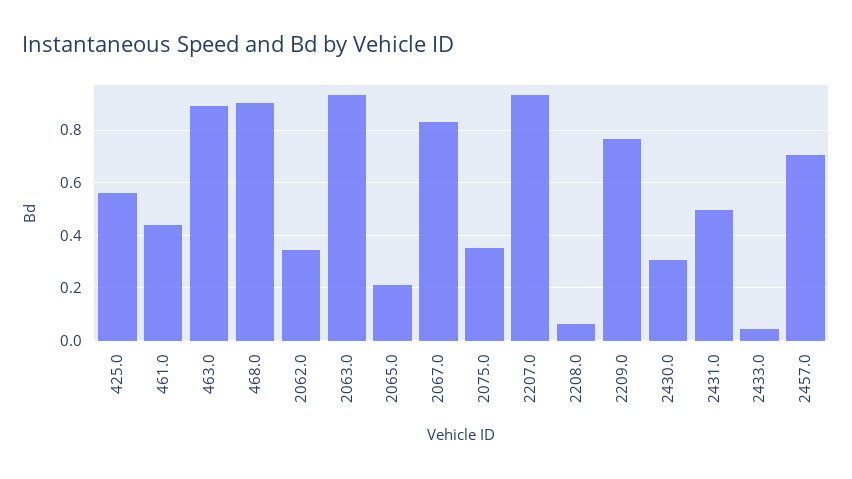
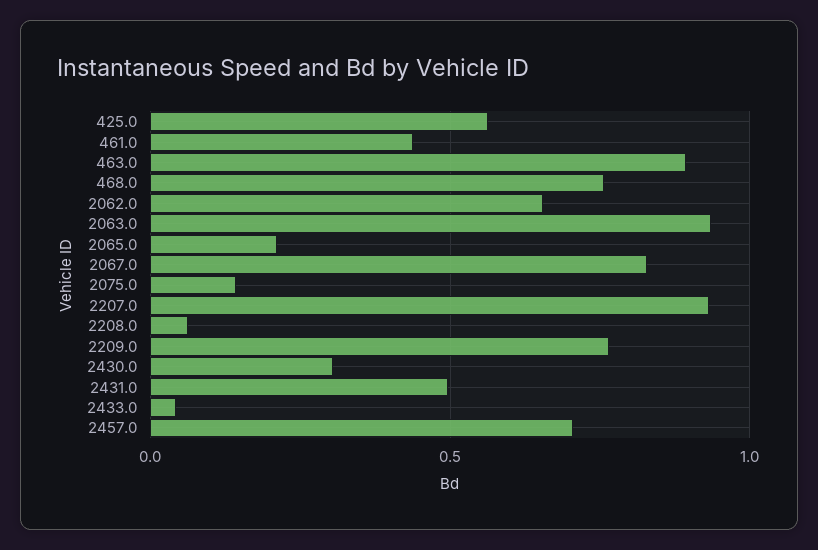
  {
    "425.0": 0.55,
    "461.0": 0.45,
    "463.0": 0.9,
-   "468.0": 0.9,
+   "468.0": 0.75,
-   "2062.0": 0.35,
+   "2062.0": 0.65,
    "2063.0": 0.925,
    "2065.0": 0.2,
    "2067.0": 0.825,
-   "2075.0": 0.35,
+   "2075.0": 0.15,
    "2207.0": 0.925,
    "2208.0": 0.075,
    "2209.0": 0.775,
    "2430.0": 0.3,
    "2431.0": 0.5,
    "2433.0": 0.05,
    "2457.0": 0.7
  }

